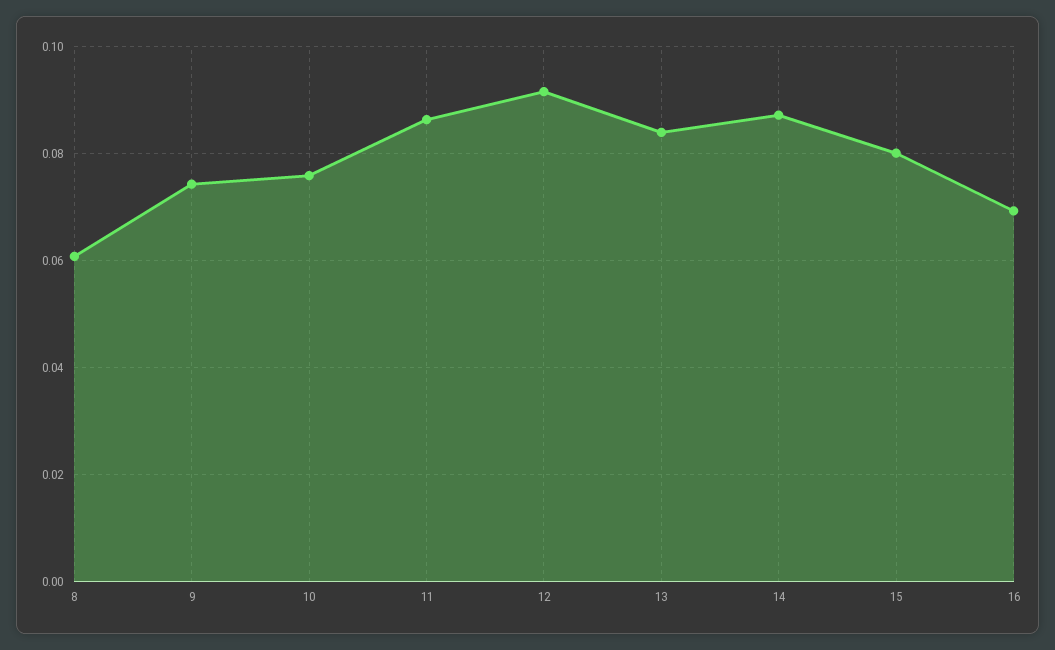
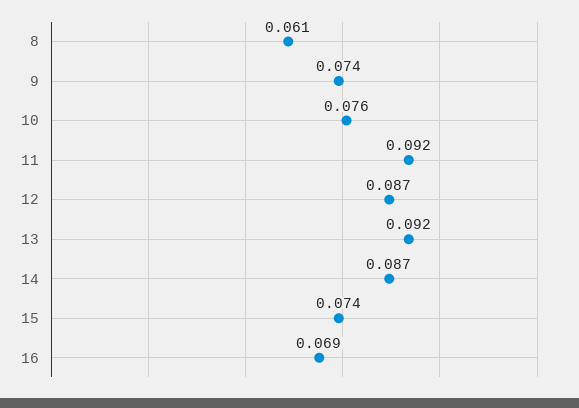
  {
    "8": 0.061,
    "9": 0.074,
    "10": 0.076,
-   "11": 0.086,
+   "11": 0.092,
-   "12": 0.092,
+   "12": 0.087,
-   "13": 0.084,
+   "13": 0.092,
    "14": 0.087,
-   "15": 0.08,
+   "15": 0.074,
    "16": 0.069
  }

